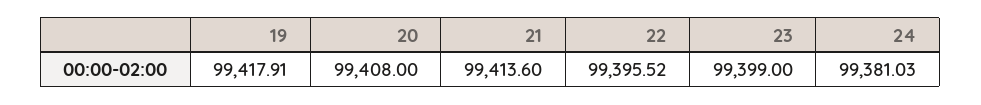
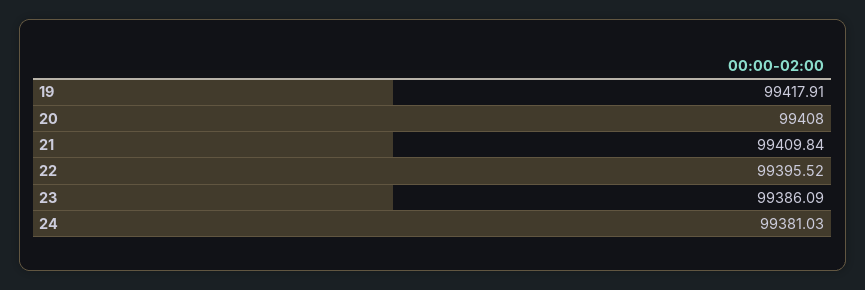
  {
    "19": 99417.91,
    "20": 99408,
-   "21": 99413.6,
+   "21": 99409.84,
    "22": 99395.52,
-   "23": 99399,
+   "23": 99386.09,
    "24": 99381.03
  }

